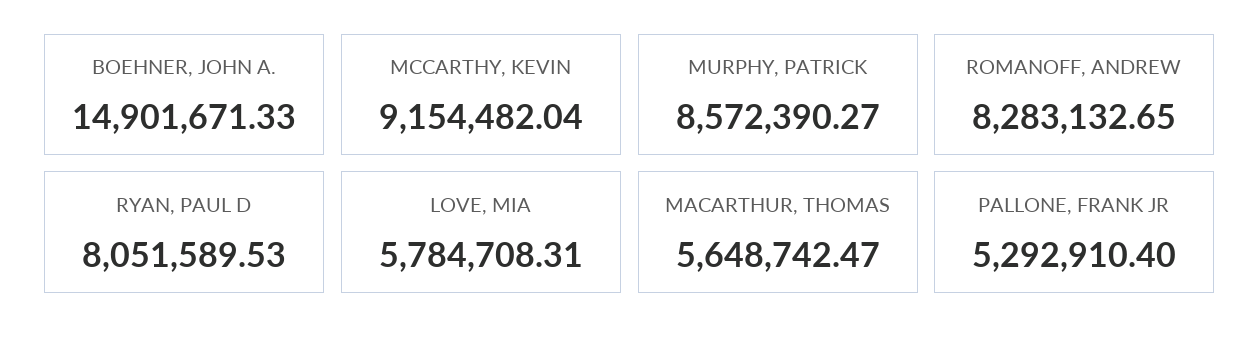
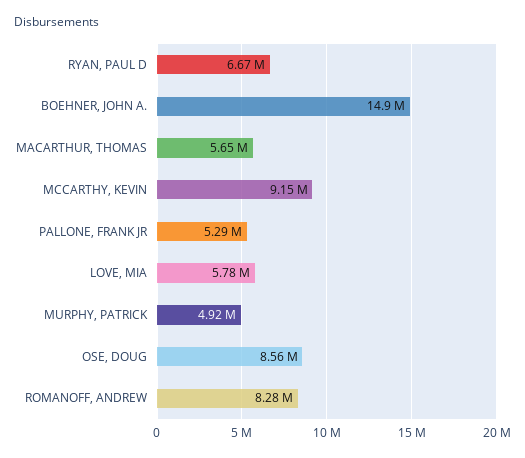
  {
    "BOEHNER, JOHN A.": 14901671.33,
    "MCCARTHY, KEVIN": 9154482.04,
-   "MURPHY, PATRICK": 8572390.27,
+   "MURPHY, PATRICK": 4920000,
    "ROMANOFF, ANDREW": 8283132.65,
-   "RYAN, PAUL D": 8051589.53,
+   "RYAN, PAUL D": 6670000,
    "LOVE, MIA": 5784708.31,
    "MACARTHUR, THOMAS": 5648742.47,
-   "PALLONE, FRANK JR": 5292910.4
+   "PALLONE, FRANK JR": 5292910.4,
+   "OSE, DOUG": 8560000
  }

